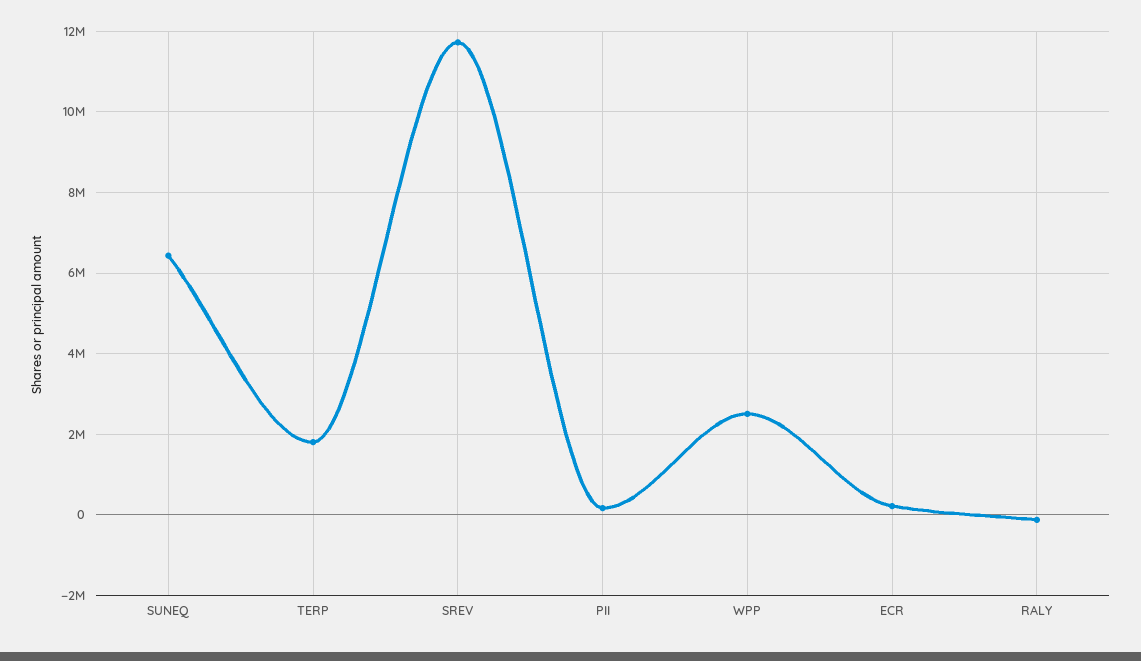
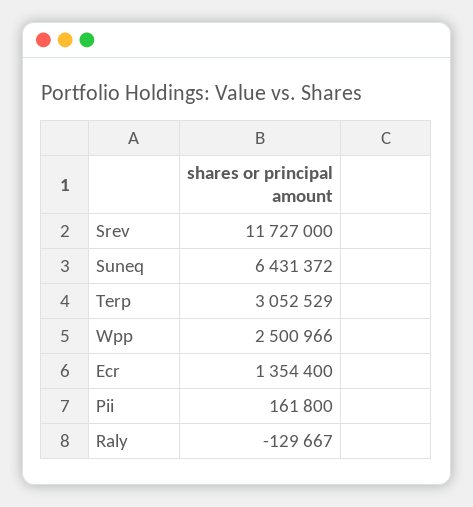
  {
    "SUNEQ": 6431372,
-   "TERP": 1800000,
+   "TERP": 3052529,
    "SREV": 11727000,
    "PII": 161800,
    "WPP": 2500966,
-   "ECR": 200000,
+   "ECR": 1354400,
    "RALY": -129667
  }

